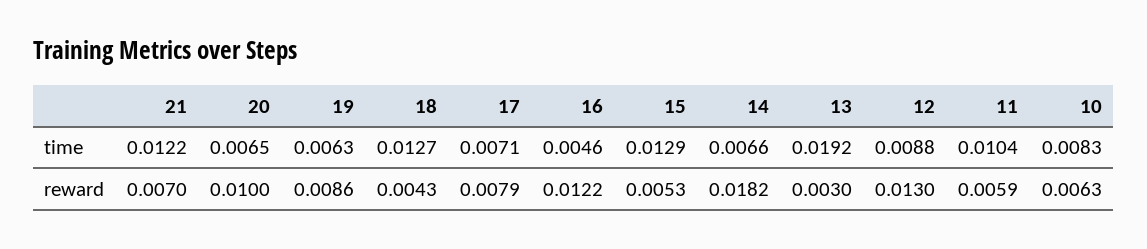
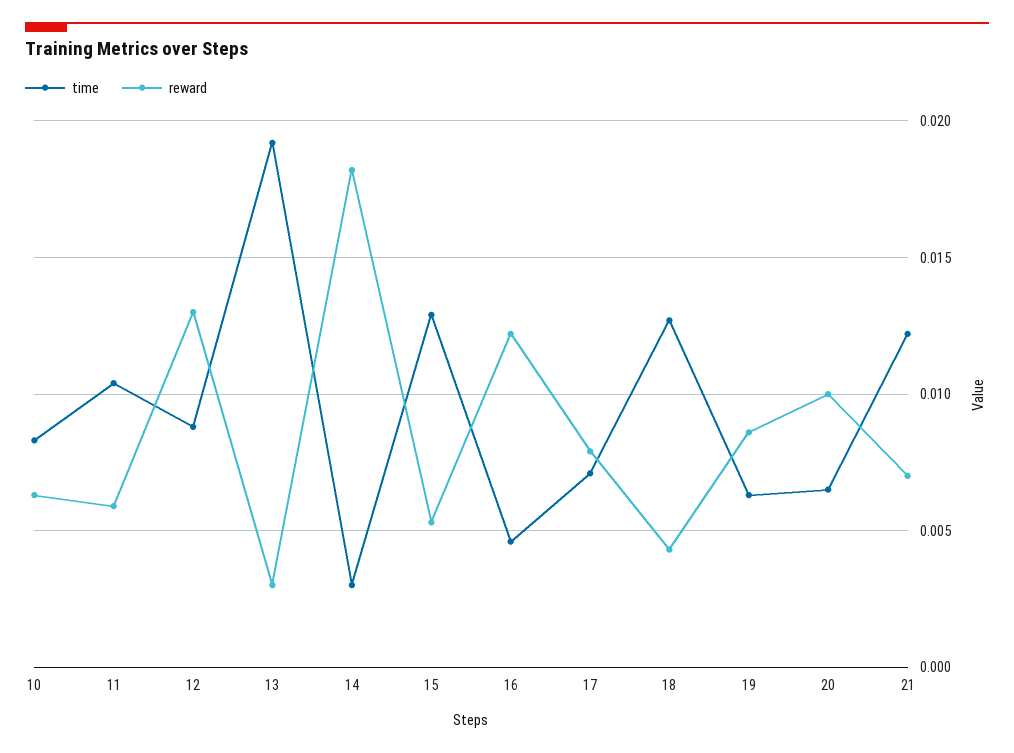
  {
    "time": {
      "21": 0.0122,
      "20": 0.0065,
      "19": 0.0063,
      "18": 0.0127,
      "17": 0.0071,
      "16": 0.0046,
      "15": 0.0129,
-     "14": 0.0066,
+     "14": 0.003,
      "13": 0.0192,
      "12": 0.0088,
      "11": 0.0104,
      "10": 0.0083
    },
    "reward": {
      "21": 0.007,
      "20": 0.01,
      "19": 0.0086,
      "18": 0.0043,
      "17": 0.0079,
      "16": 0.0122,
      "15": 0.0053,
      "14": 0.0182,
      "13": 0.003,
      "12": 0.013,
      "11": 0.0059,
      "10": 0.0063
    }
  }

